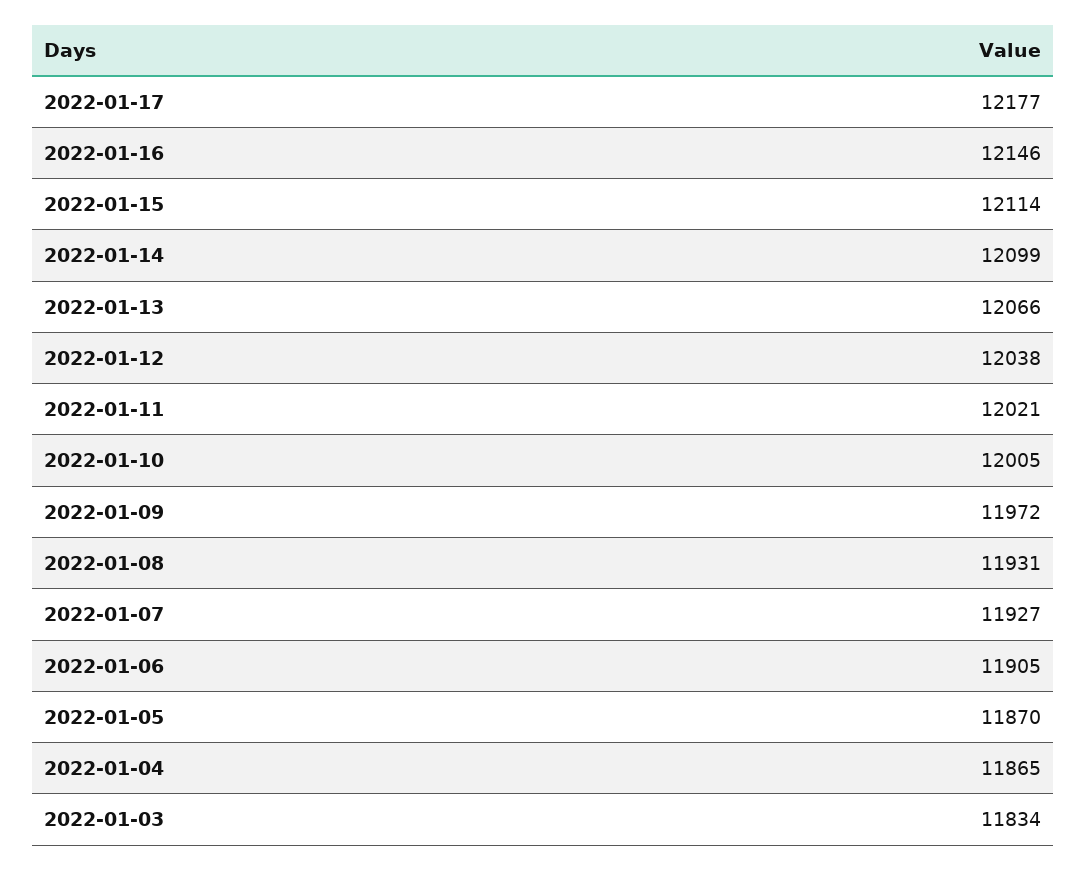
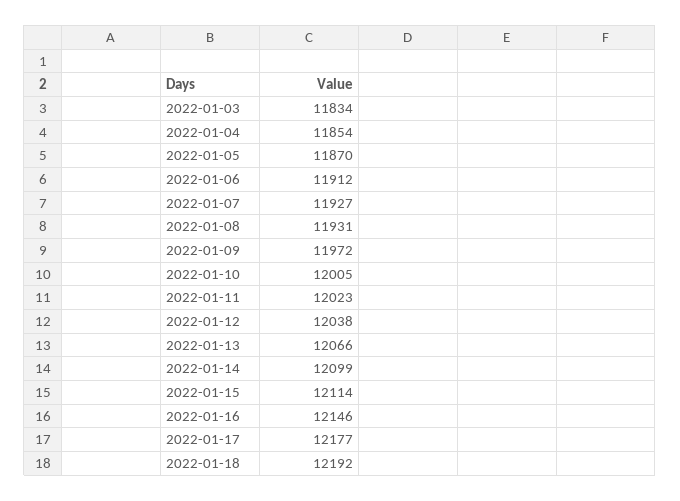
  {
    "2022-01-17": 12177,
    "2022-01-16": 12146,
    "2022-01-15": 12114,
    "2022-01-14": 12099,
    "2022-01-13": 12066,
    "2022-01-12": 12038,
-   "2022-01-11": 12021,
+   "2022-01-11": 12023,
    "2022-01-10": 12005,
    "2022-01-09": 11972,
    "2022-01-08": 11931,
    "2022-01-07": 11927,
-   "2022-01-06": 11905,
+   "2022-01-06": 11912,
    "2022-01-05": 11870,
-   "2022-01-04": 11865,
+   "2022-01-04": 11854,
-   "2022-01-03": 11834
+   "2022-01-03": 11834,
+   "2022-01-18": 12192
  }

